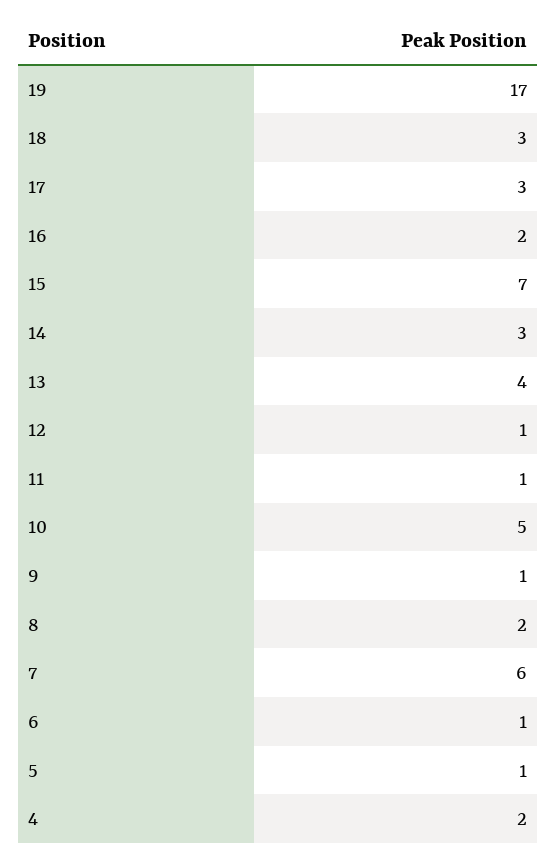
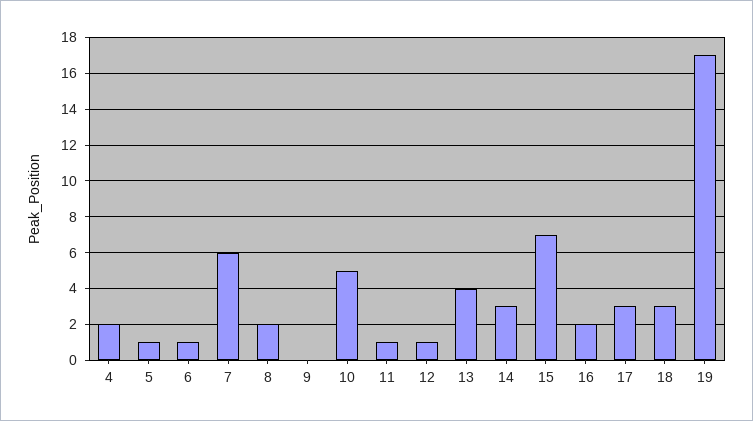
  {
    "19": 17,
    "18": 3,
    "17": 3,
    "16": 2,
    "15": 7,
    "14": 3,
    "13": 4,
    "12": 1,
    "11": 1,
    "10": 5,
-   "9": 1,
+   "9": 0,
    "8": 2,
    "7": 6,
    "6": 1,
    "5": 1,
    "4": 2
  }

